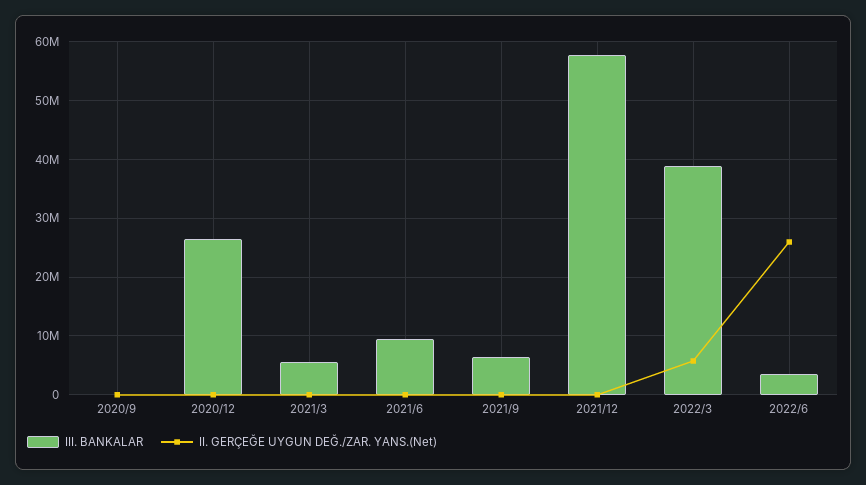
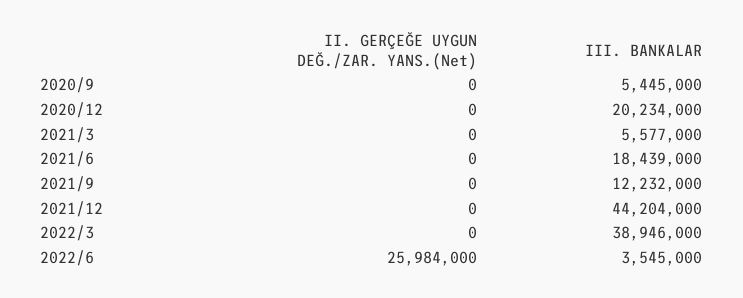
  {
    "III. BANKALAR": {
-     "2020/9": 0,
+     "2020/9": 5445000,
-     "2020/12": 26000000,
+     "2020/12": 20234000,
      "2021/3": 5577000,
-     "2021/6": 10000000,
+     "2021/6": 18439000,
-     "2021/9": 6000000,
+     "2021/9": 12232000,
-     "2021/12": 58000000,
+     "2021/12": 44204000,
      "2022/3": 38946000,
      "2022/6": 3545000
    },
    "II. GERÇEĞE UYGUN DEĞ./ZAR. YANS.(Net)": {
      "2020/9": 0,
      "2020/12": 0,
      "2021/3": 0,
      "2021/6": 0,
      "2021/9": 0,
      "2021/12": 0,
-     "2022/3": 6000000,
+     "2022/3": 0,
      "2022/6": 25984000
    }
  }

